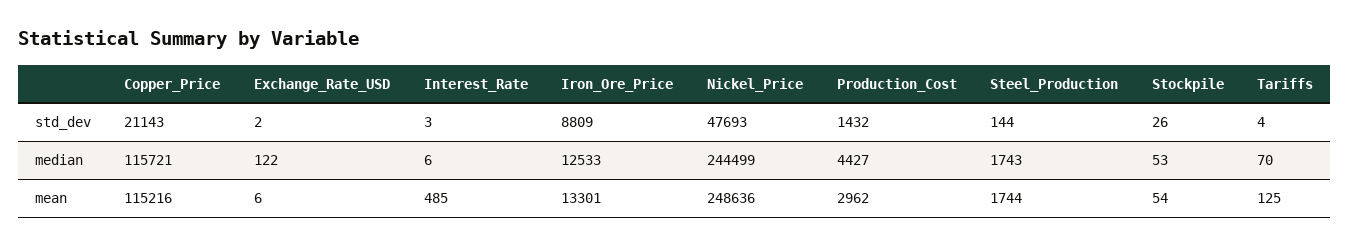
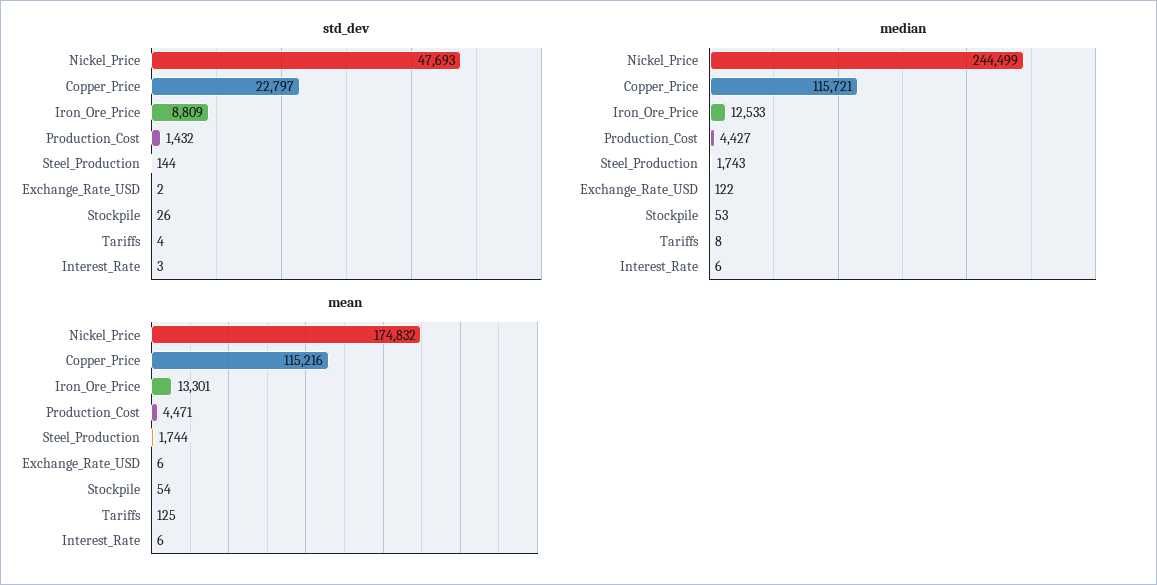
  {
    "std_dev": {
-     "Copper_Price": 21143,
+     "Copper_Price": 22797,
      "Exchange_Rate_USD": 2,
      "Interest_Rate": 3,
      "Iron_Ore_Price": 8809,
      "Nickel_Price": 47693,
      "Production_Cost": 1432,
      "Steel_Production": 144,
      "Stockpile": 26,
      "Tariffs": 4
    },
    "median": {
      "Copper_Price": 115721,
      "Exchange_Rate_USD": 122,
      "Interest_Rate": 6,
      "Iron_Ore_Price": 12533,
      "Nickel_Price": 244499,
      "Production_Cost": 4427,
      "Steel_Production": 1743,
      "Stockpile": 53,
-     "Tariffs": 70
+     "Tariffs": 8
    },
    "mean": {
      "Copper_Price": 115216,
      "Exchange_Rate_USD": 6,
-     "Interest_Rate": 485,
+     "Interest_Rate": 6,
      "Iron_Ore_Price": 13301,
-     "Nickel_Price": 248636,
+     "Nickel_Price": 174832,
-     "Production_Cost": 2962,
+     "Production_Cost": 4471,
      "Steel_Production": 1744,
      "Stockpile": 54,
      "Tariffs": 125
    }
  }

